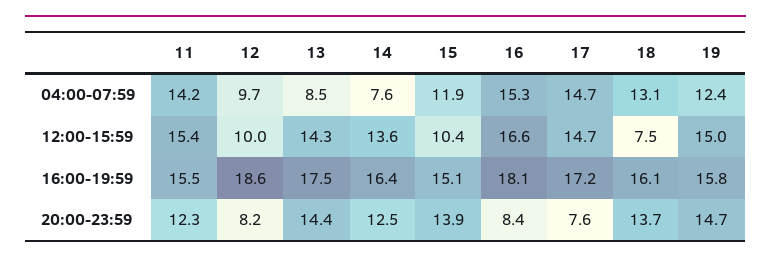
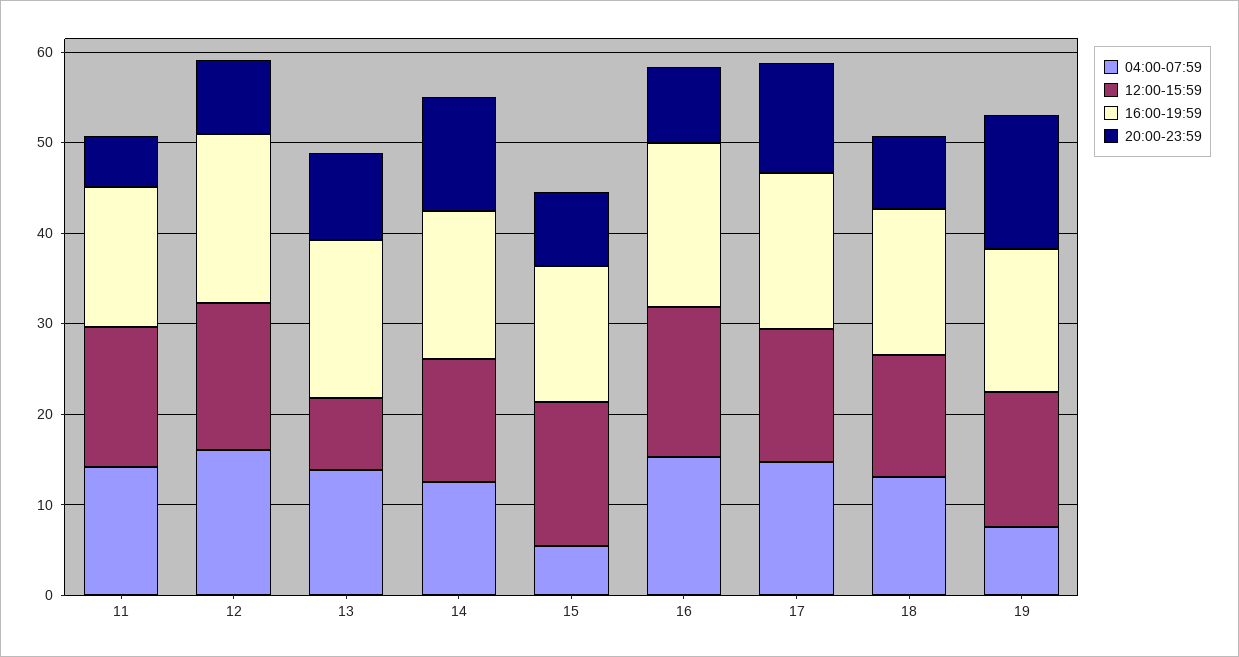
  {
    "04:00-07:59": {
      "11": 14.2,
-     "12": 9.7,
+     "12": 16,
-     "13": 8.5,
+     "13": 14,
-     "14": 7.6,
+     "14": 12,
-     "15": 11.9,
+     "15": 6,
      "16": 15.3,
      "17": 14.7,
      "18": 13.1,
-     "19": 12.4
+     "19": 8
    },
    "12:00-15:59": {
      "11": 15.4,
-     "12": 10,
+     "12": 16,
-     "13": 14.3,
+     "13": 8,
      "14": 13.6,
-     "15": 10.4,
+     "15": 16,
      "16": 16.6,
      "17": 14.7,
-     "18": 7.5,
+     "18": 14,
      "19": 15
    },
    "16:00-19:59": {
      "11": 15.5,
      "12": 18.6,
      "13": 17.5,
      "14": 16.4,
      "15": 15.1,
      "16": 18.1,
      "17": 17.2,
      "18": 16.1,
      "19": 15.8
    },
    "20:00-23:59": {
-     "11": 12.3,
+     "11": 6,
      "12": 8.2,
-     "13": 14.4,
+     "13": 10,
      "14": 12.5,
-     "15": 13.9,
+     "15": 8,
      "16": 8.4,
-     "17": 7.6,
+     "17": 12,
-     "18": 13.7,
+     "18": 8,
      "19": 14.7
    }
  }

